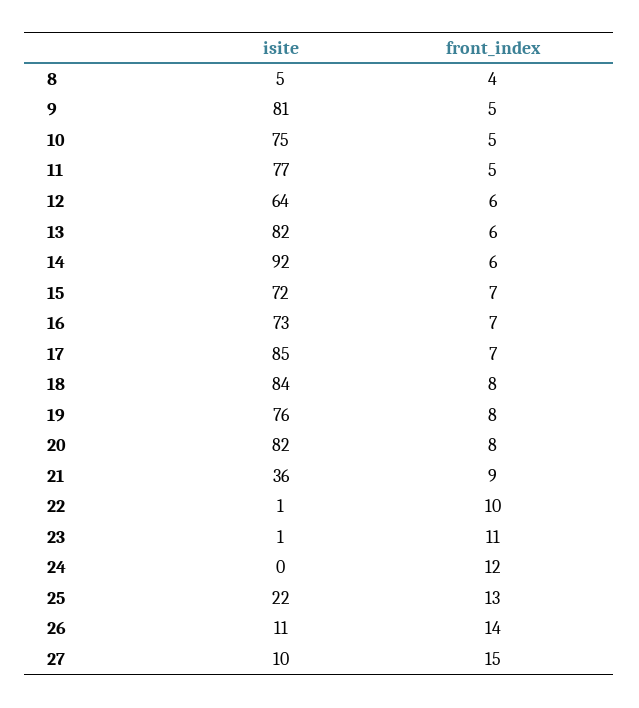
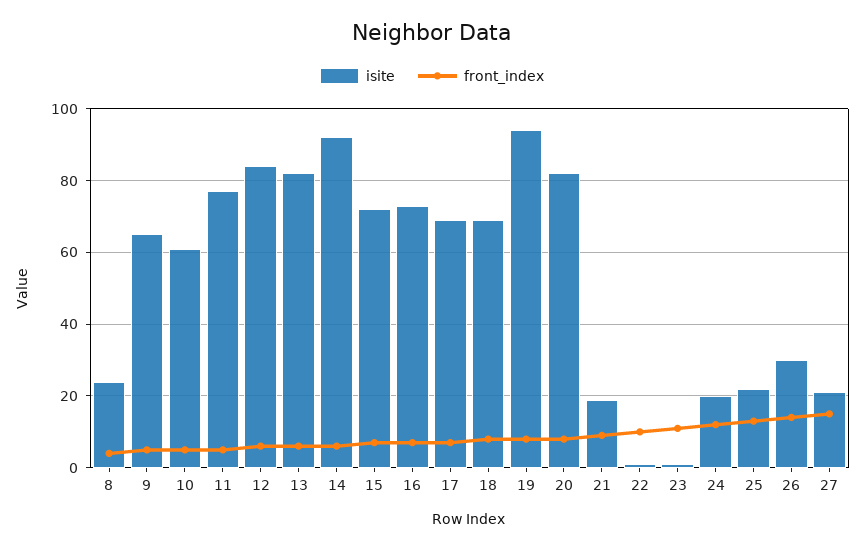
  {
    "isite": {
-     "8": 5,
+     "8": 25,
-     "9": 81,
+     "9": 65,
-     "10": 75,
+     "10": 60,
      "11": 77,
-     "12": 64,
+     "12": 85,
      "13": 82,
      "14": 92,
      "15": 72,
      "16": 73,
-     "17": 85,
+     "17": 70,
-     "18": 84,
+     "18": 70,
-     "19": 76,
+     "19": 95,
      "20": 82,
-     "21": 36,
+     "21": 20,
      "22": 1,
      "23": 1,
-     "24": 0,
+     "24": 20,
      "25": 22,
-     "26": 11,
+     "26": 30,
-     "27": 10
+     "27": 20
    },
    "front_index": {
      "8": 4,
      "9": 5,
      "10": 5,
      "11": 5,
      "12": 6,
      "13": 6,
      "14": 6,
      "15": 7,
      "16": 7,
      "17": 7,
      "18": 8,
      "19": 8,
      "20": 8,
      "21": 9,
      "22": 10,
      "23": 11,
      "24": 12,
      "25": 13,
      "26": 14,
      "27": 15
    }
  }

